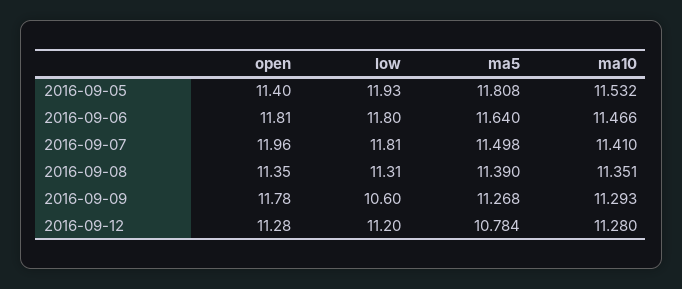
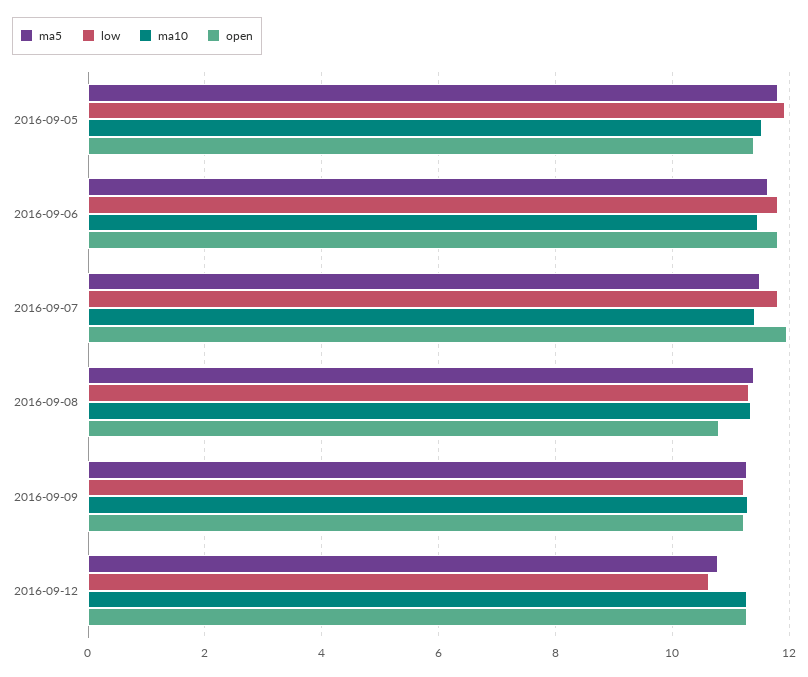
  {
    "open": {
      "2016-09-05": 11.4,
      "2016-09-06": 11.81,
      "2016-09-07": 11.96,
-     "2016-09-08": 11.35,
+     "2016-09-08": 10.8,
-     "2016-09-09": 11.78,
+     "2016-09-09": 11.2,
      "2016-09-12": 11.28
    },
    "low": {
      "2016-09-05": 11.93,
      "2016-09-06": 11.8,
      "2016-09-07": 11.81,
      "2016-09-08": 11.31,
-     "2016-09-09": 10.6,
+     "2016-09-09": 11.2,
-     "2016-09-12": 11.2
+     "2016-09-12": 10.6
    },
    "ma5": {
      "2016-09-05": 11.808,
      "2016-09-06": 11.64,
      "2016-09-07": 11.498,
      "2016-09-08": 11.39,
      "2016-09-09": 11.268,
      "2016-09-12": 10.784
    },
    "ma10": {
      "2016-09-05": 11.532,
      "2016-09-06": 11.466,
      "2016-09-07": 11.41,
      "2016-09-08": 11.351,
      "2016-09-09": 11.293,
      "2016-09-12": 11.28
    }
  }

